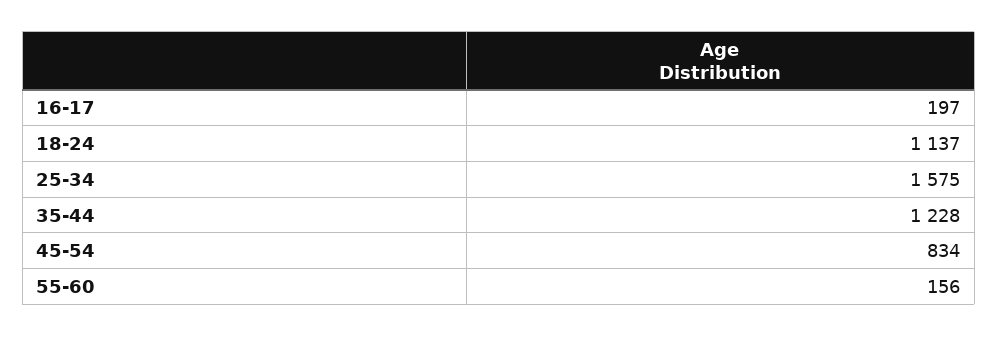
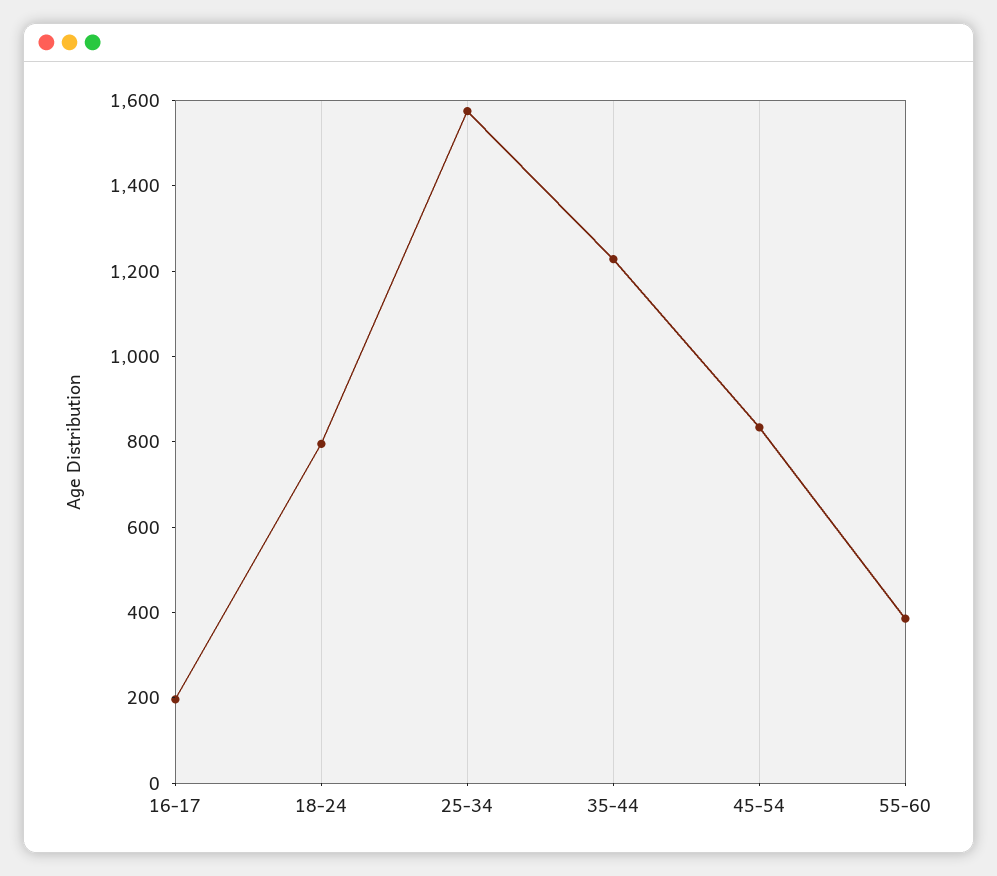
  {
    "16-17": 197,
-   "18-24": 1137,
+   "18-24": 800,
    "25-34": 1575,
    "35-44": 1228,
    "45-54": 834,
-   "55-60": 156
+   "55-60": 400
  }

